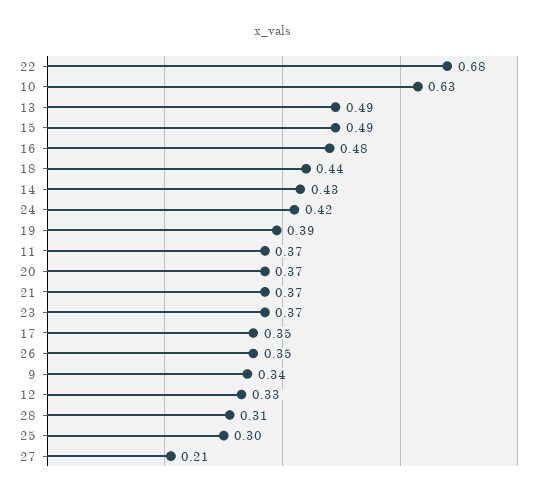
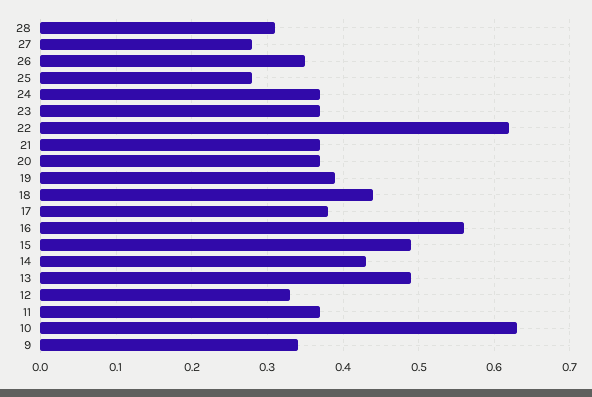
  {
-   "22": 0.68,
+   "22": 0.62,
    "10": 0.63,
    "13": 0.49,
    "15": 0.49,
-   "16": 0.48,
+   "16": 0.56,
    "18": 0.44,
    "14": 0.43,
-   "24": 0.42,
+   "24": 0.37,
    "19": 0.39,
    "11": 0.37,
    "20": 0.37,
    "21": 0.37,
    "23": 0.37,
-   "17": 0.35,
+   "17": 0.38,
    "26": 0.35,
    "9": 0.34,
    "12": 0.33,
    "28": 0.31,
-   "25": 0.3,
+   "25": 0.28,
-   "27": 0.21
+   "27": 0.28
  }

